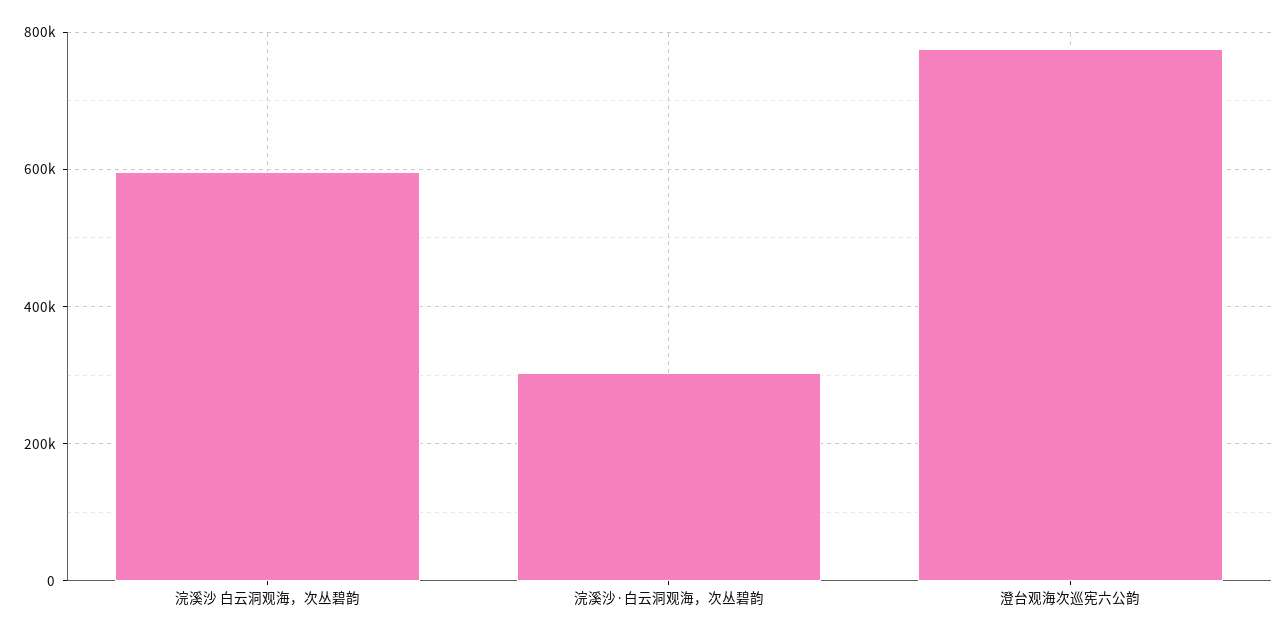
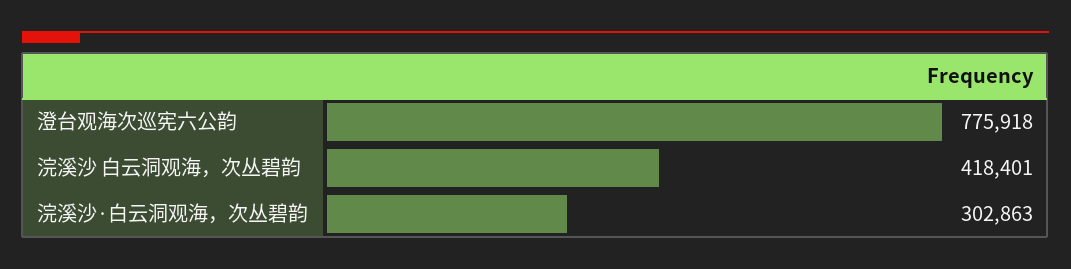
  {
-   "浣溪沙 白云洞观海，次丛碧韵": 600000,
+   "浣溪沙 白云洞观海，次丛碧韵": 418401,
    "浣溪沙·白云洞观海，次丛碧韵": 302863,
    "澄台观海次巡宪六公韵": 775918
  }

